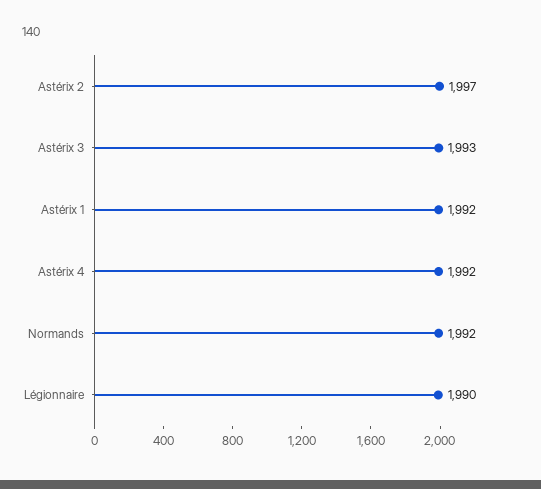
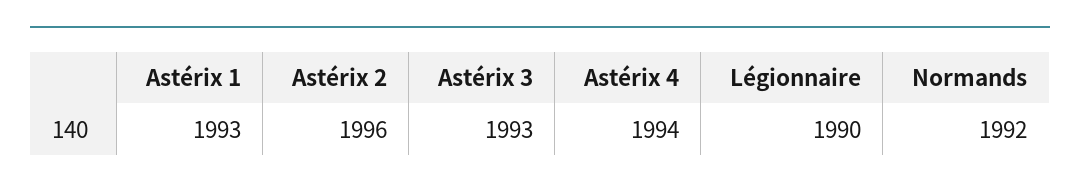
  {
-   "Astérix 2": 1997,
+   "Astérix 2": 1996,
    "Astérix 3": 1993,
-   "Astérix 1": 1992,
+   "Astérix 1": 1993,
-   "Astérix 4": 1992,
+   "Astérix 4": 1994,
    "Normands": 1992,
    "Légionnaire": 1990
  }

